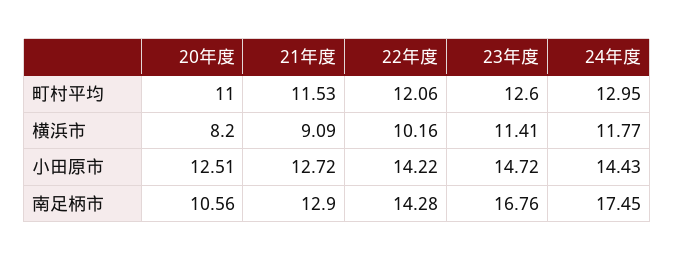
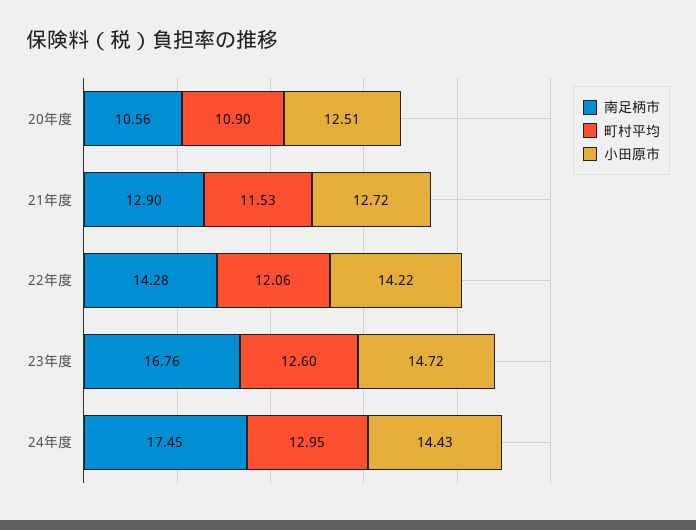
  {
    "町村平均": {
-     "20年度": 11,
+     "20年度": 10.9,
      "21年度": 11.53,
      "22年度": 12.06,
      "23年度": 12.6,
      "24年度": 12.95
    },
-   "横浜市": {
-     "20年度": 8.2,
-     "21年度": 9.09,
-     "22年度": 10.16,
-     "23年度": 11.41,
-     "24年度": 11.77
-   },
    "小田原市": {
      "20年度": 12.51,
      "21年度": 12.72,
      "22年度": 14.22,
      "23年度": 14.72,
      "24年度": 14.43
    },
    "南足柄市": {
      "20年度": 10.56,
      "21年度": 12.9,
      "22年度": 14.28,
      "23年度": 16.76,
      "24年度": 17.45
    }
  }

